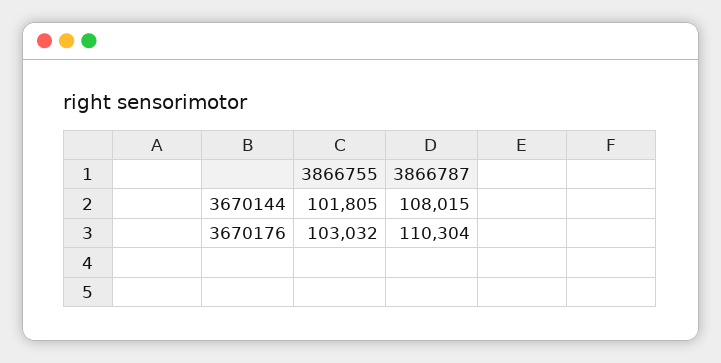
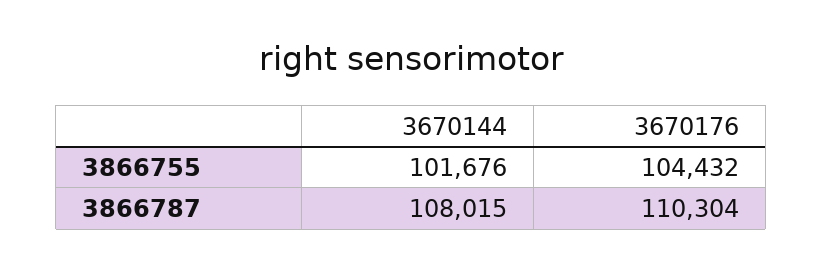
  {
    "3866755": {
-     "3670144": 101805,
+     "3670144": 101676,
-     "3670176": 103032
+     "3670176": 104432
    },
    "3866787": {
      "3670144": 108015,
      "3670176": 110304
    }
  }

